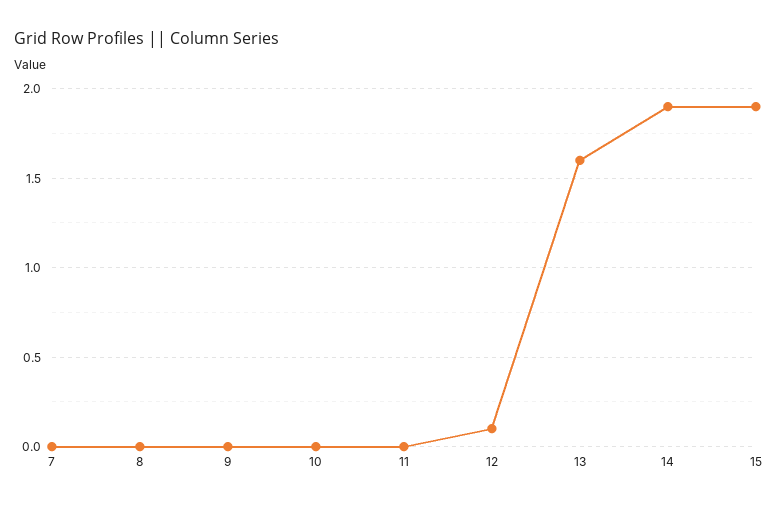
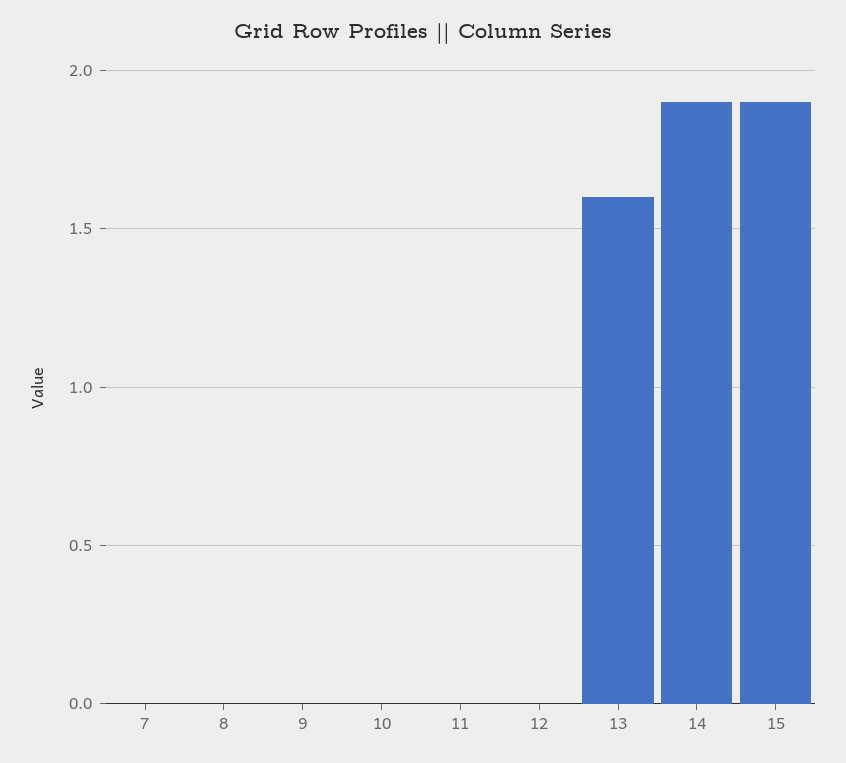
  {
    "7": 0,
    "8": 0,
    "9": 0,
    "10": 0,
    "11": 0,
-   "12": 0.1,
+   "12": 0,
    "13": 1.6,
    "14": 1.9,
    "15": 1.9
  }

